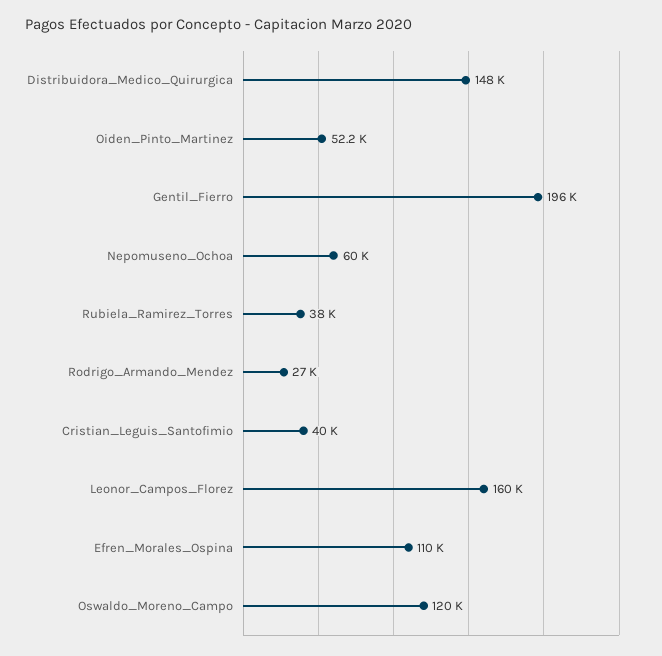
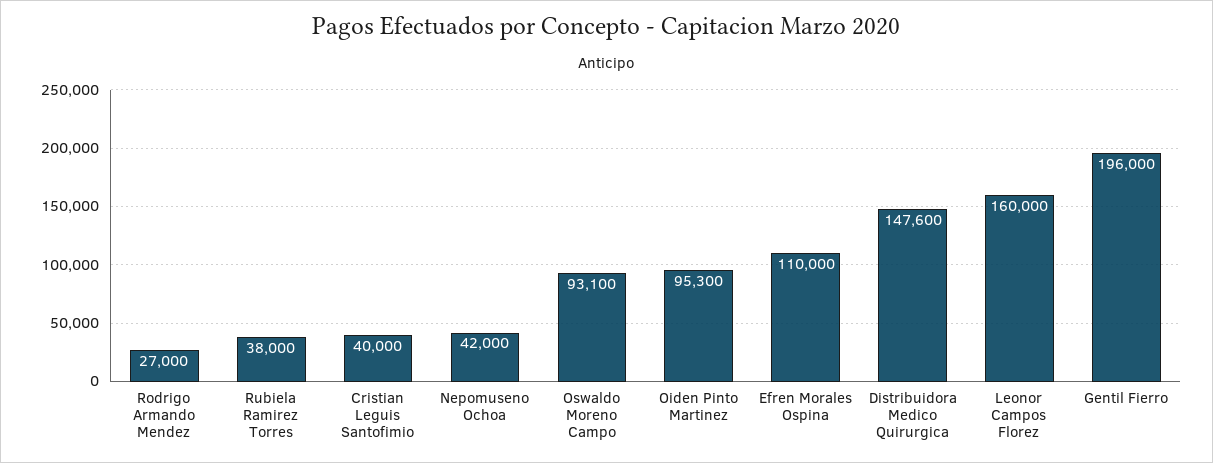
  {
    "Distribuidora_Medico_Quirurgica": 147600,
-   "Oiden_Pinto_Martinez": 52200,
+   "Oiden_Pinto_Martinez": 95300,
    "Gentil_Fierro": 196000,
-   "Nepomuseno_Ochoa": 60000,
+   "Nepomuseno_Ochoa": 42000,
    "Rubiela_Ramirez_Torres": 38000,
    "Rodrigo_Armando_Mendez": 27000,
    "Cristian_Leguis_Santofimio": 40000,
    "Leonor_Campos_Florez": 160000,
    "Efren_Morales_Ospina": 110000,
-   "Oswaldo_Moreno_Campo": 120000
+   "Oswaldo_Moreno_Campo": 93100
  }

